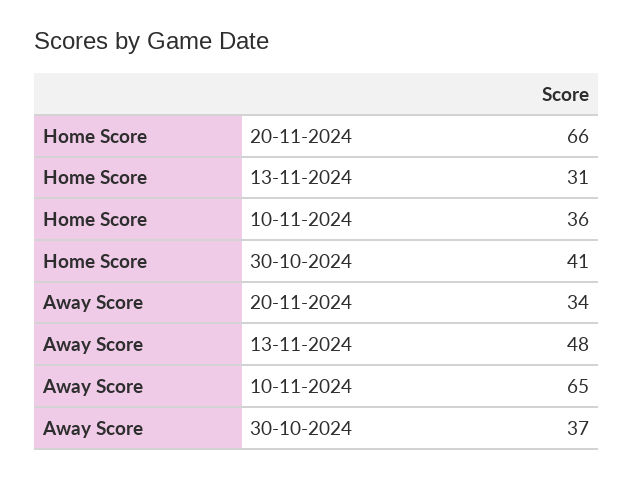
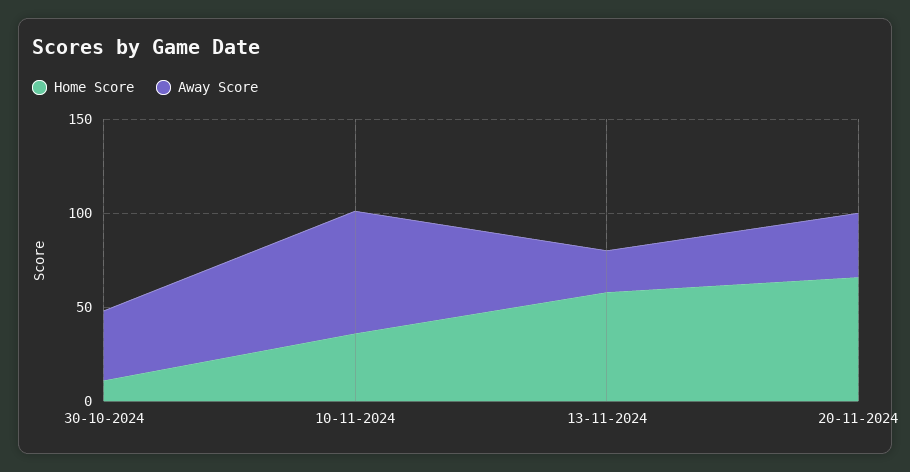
  {
    "Home Score": {
      "20-11-2024": 66,
-     "13-11-2024": 31,
+     "13-11-2024": 60,
      "10-11-2024": 36,
-     "30-10-2024": 41
+     "30-10-2024": 10
    },
    "Away Score": {
      "20-11-2024": 34,
-     "13-11-2024": 48,
+     "13-11-2024": 20,
      "10-11-2024": 65,
      "30-10-2024": 37
    }
  }

